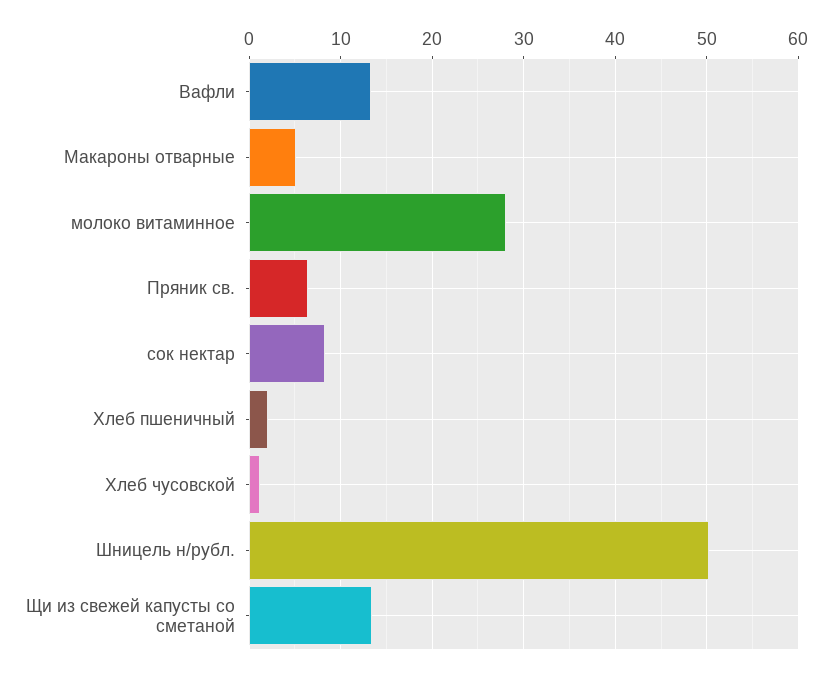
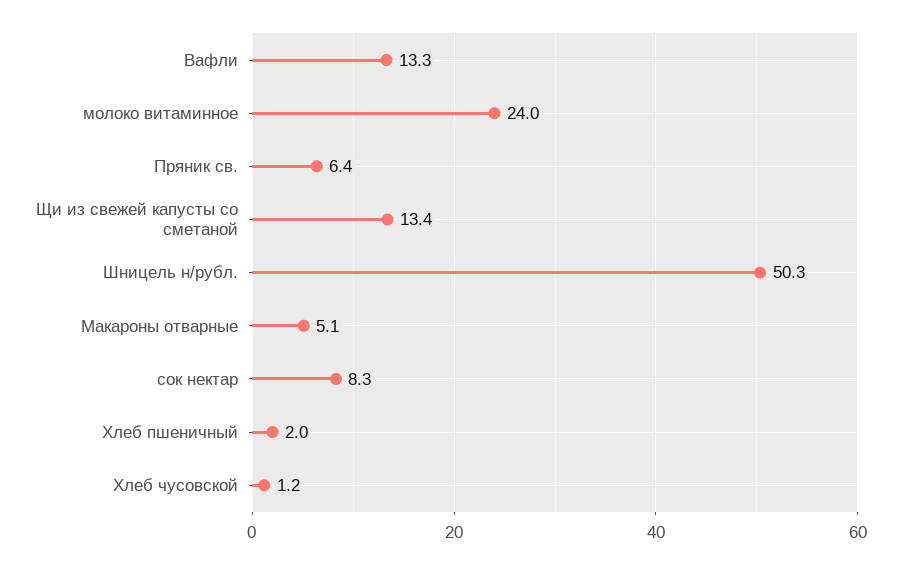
  {
    "Вафли": 13.3,
    "Макароны отварные": 5.1,
-   "молоко витаминное": 28,
+   "молоко витаминное": 24,
    "Пряник св.": 6.4,
    "сок нектар": 8.3,
    "Хлеб пшеничный": 2,
    "Хлеб чусовской": 1.2,
    "Шницель н/рубл.": 50.3,
    "Щи из свежей капусты со сметаной": 13.4
  }

